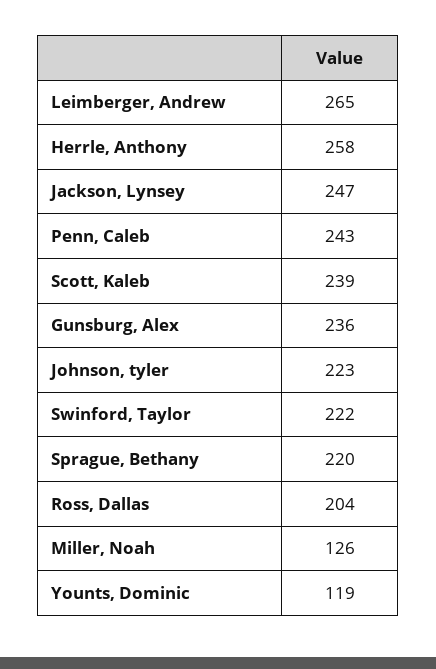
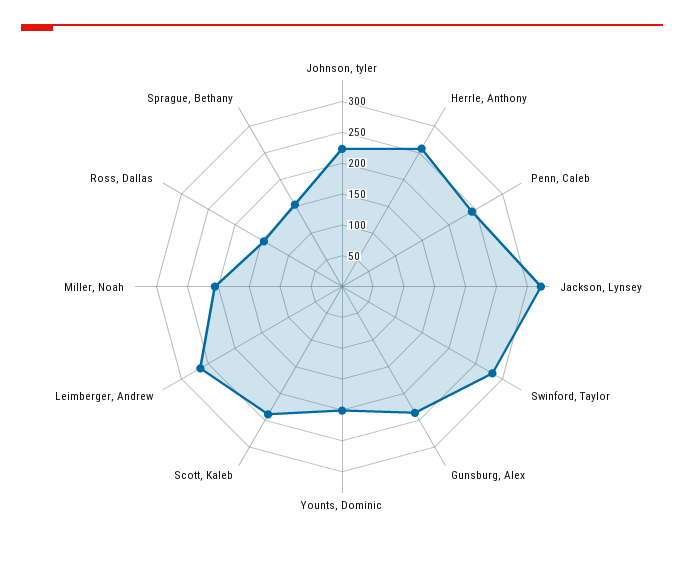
  {
    "Leimberger, Andrew": 265,
    "Herrle, Anthony": 258,
-   "Jackson, Lynsey": 247,
+   "Jackson, Lynsey": 325,
    "Penn, Caleb": 243,
    "Scott, Kaleb": 239,
    "Gunsburg, Alex": 236,
    "Johnson, tyler": 223,
-   "Swinford, Taylor": 222,
+   "Swinford, Taylor": 275,
-   "Sprague, Bethany": 220,
+   "Sprague, Bethany": 150,
-   "Ross, Dallas": 204,
+   "Ross, Dallas": 150,
-   "Miller, Noah": 126,
+   "Miller, Noah": 200,
-   "Younts, Dominic": 119
+   "Younts, Dominic": 200
  }

